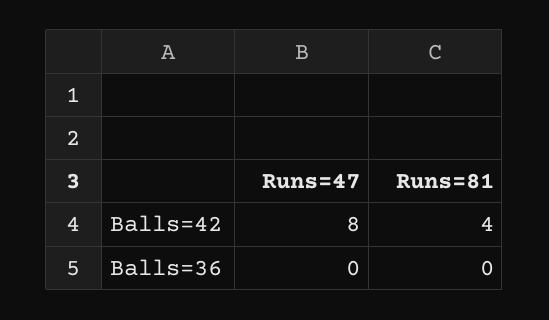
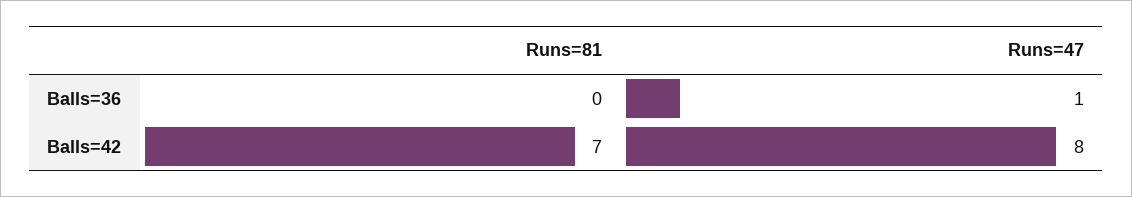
  {
    "Runs=47": {
      "Balls=42": 8,
-     "Balls=36": 0
+     "Balls=36": 1
    },
    "Runs=81": {
-     "Balls=42": 4,
+     "Balls=42": 7,
      "Balls=36": 0
    }
  }

